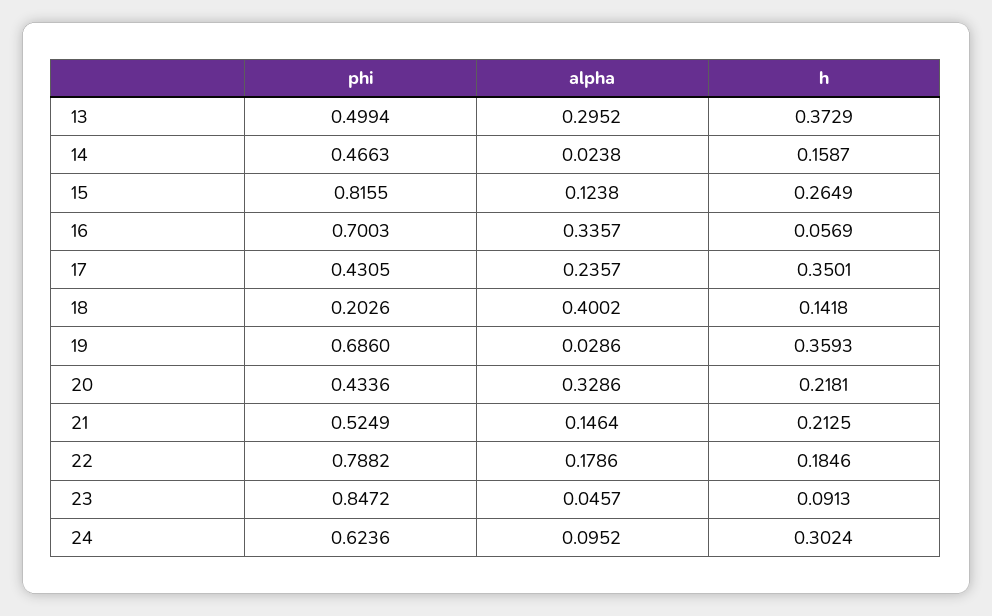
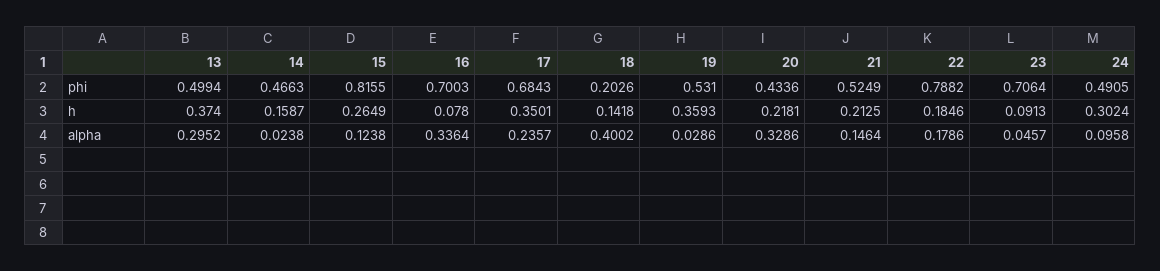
  {
    "phi": {
      "13": 0.4994,
      "14": 0.4663,
      "15": 0.8155,
      "16": 0.7003,
-     "17": 0.4305,
+     "17": 0.6843,
      "18": 0.2026,
-     "19": 0.686,
+     "19": 0.531,
      "20": 0.4336,
      "21": 0.5249,
      "22": 0.7882,
-     "23": 0.8472,
+     "23": 0.7064,
-     "24": 0.6236
+     "24": 0.4905
    },
    "alpha": {
      "13": 0.2952,
      "14": 0.0238,
      "15": 0.1238,
-     "16": 0.3357,
+     "16": 0.3364,
      "17": 0.2357,
      "18": 0.4002,
      "19": 0.0286,
      "20": 0.3286,
      "21": 0.1464,
      "22": 0.1786,
      "23": 0.0457,
-     "24": 0.0952
+     "24": 0.0958
    },
    "h": {
-     "13": 0.3729,
+     "13": 0.374,
      "14": 0.1587,
      "15": 0.2649,
-     "16": 0.0569,
+     "16": 0.078,
      "17": 0.3501,
      "18": 0.1418,
      "19": 0.3593,
      "20": 0.2181,
      "21": 0.2125,
      "22": 0.1846,
      "23": 0.0913,
      "24": 0.3024
    }
  }

